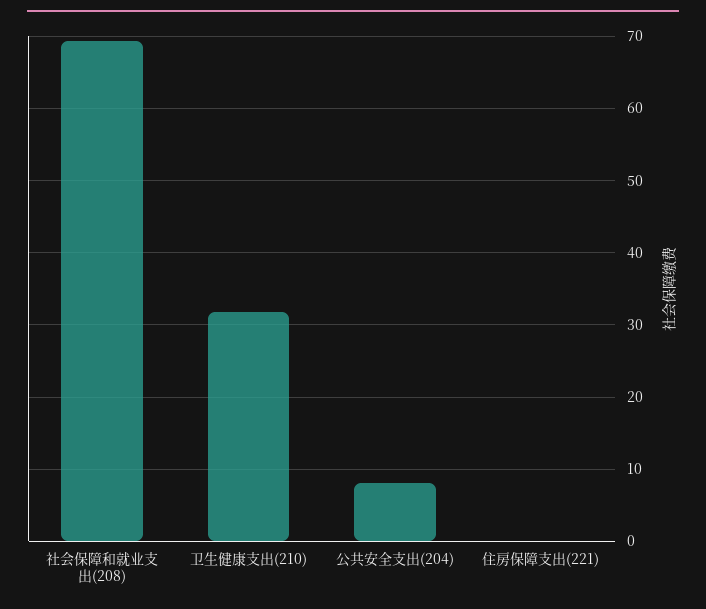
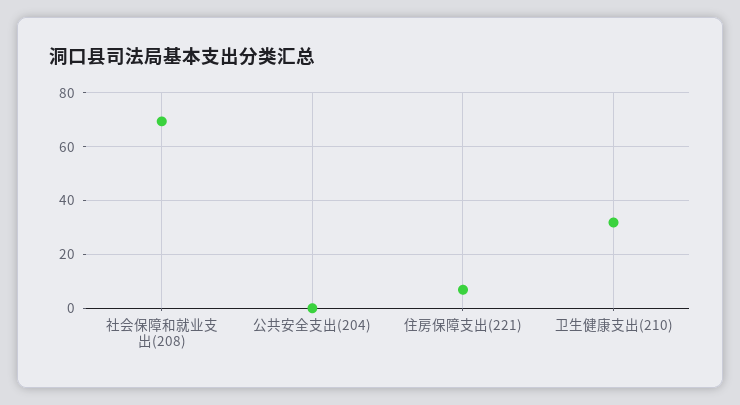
  {
    "社会保障和就业支出(208)": 69,
    "卫生健康支出(210)": 32,
-   "公共安全支出(204)": 8,
+   "公共安全支出(204)": 0,
-   "住房保障支出(221)": 0
+   "住房保障支出(221)": 7.5
  }

